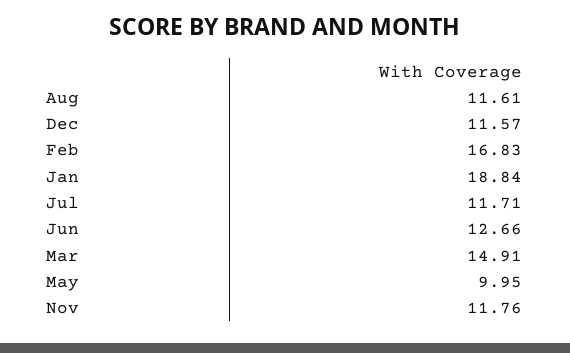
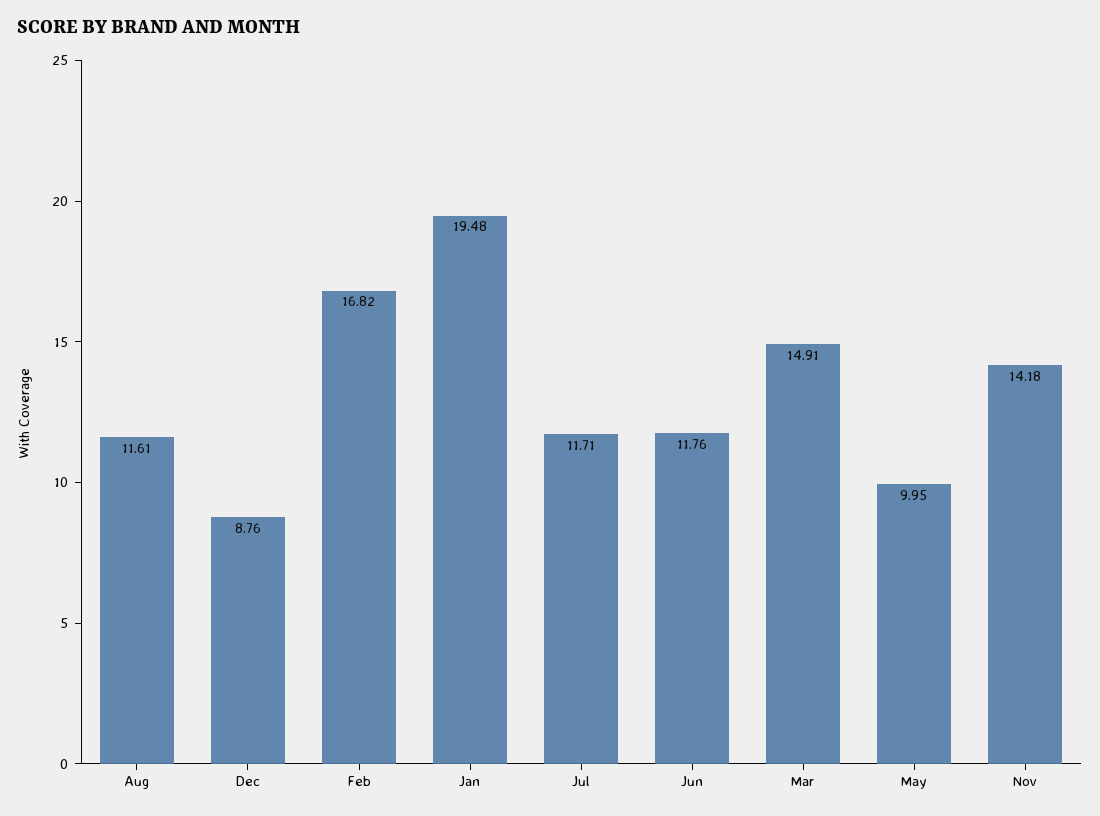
  {
    "Aug": 11.61,
-   "Dec": 11.57,
+   "Dec": 8.76,
-   "Feb": 16.83,
+   "Feb": 16.82,
-   "Jan": 18.84,
+   "Jan": 19.48,
    "Jul": 11.71,
-   "Jun": 12.66,
+   "Jun": 11.76,
    "Mar": 14.91,
    "May": 9.95,
-   "Nov": 11.76
+   "Nov": 14.18
  }

